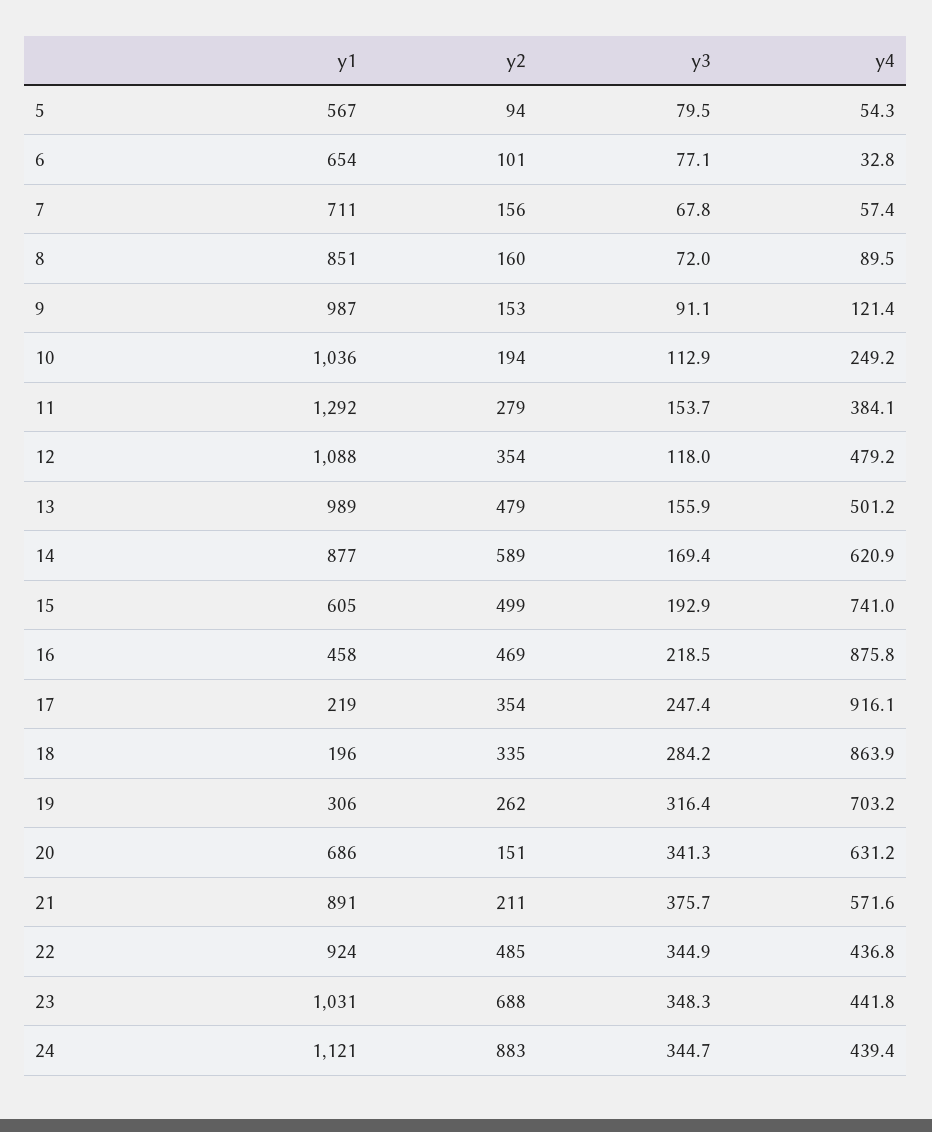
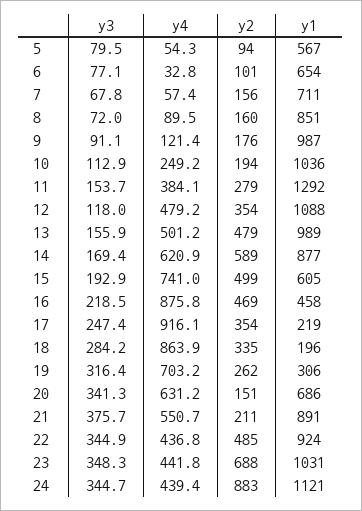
  {
    "y1": {
      "5": 567,
      "6": 654,
      "7": 711,
      "8": 851,
      "9": 987,
      "10": 1036,
      "11": 1292,
      "12": 1088,
      "13": 989,
      "14": 877,
      "15": 605,
      "16": 458,
      "17": 219,
      "18": 196,
      "19": 306,
      "20": 686,
      "21": 891,
      "22": 924,
      "23": 1031,
      "24": 1121
    },
    "y2": {
      "5": 94,
      "6": 101,
      "7": 156,
      "8": 160,
-     "9": 153,
+     "9": 176,
      "10": 194,
      "11": 279,
      "12": 354,
      "13": 479,
      "14": 589,
      "15": 499,
      "16": 469,
      "17": 354,
      "18": 335,
      "19": 262,
      "20": 151,
      "21": 211,
      "22": 485,
      "23": 688,
      "24": 883
    },
    "y3": {
      "5": 79.5,
      "6": 77.1,
      "7": 67.8,
      "8": 72,
      "9": 91.1,
      "10": 112.9,
      "11": 153.7,
      "12": 118,
      "13": 155.9,
      "14": 169.4,
      "15": 192.9,
      "16": 218.5,
      "17": 247.4,
      "18": 284.2,
      "19": 316.4,
      "20": 341.3,
      "21": 375.7,
      "22": 344.9,
      "23": 348.3,
      "24": 344.7
    },
    "y4": {
      "5": 54.3,
      "6": 32.8,
      "7": 57.4,
      "8": 89.5,
      "9": 121.4,
      "10": 249.2,
      "11": 384.1,
      "12": 479.2,
      "13": 501.2,
      "14": 620.9,
      "15": 741,
      "16": 875.8,
      "17": 916.1,
      "18": 863.9,
      "19": 703.2,
      "20": 631.2,
-     "21": 571.6,
+     "21": 550.7,
      "22": 436.8,
      "23": 441.8,
      "24": 439.4
    }
  }

